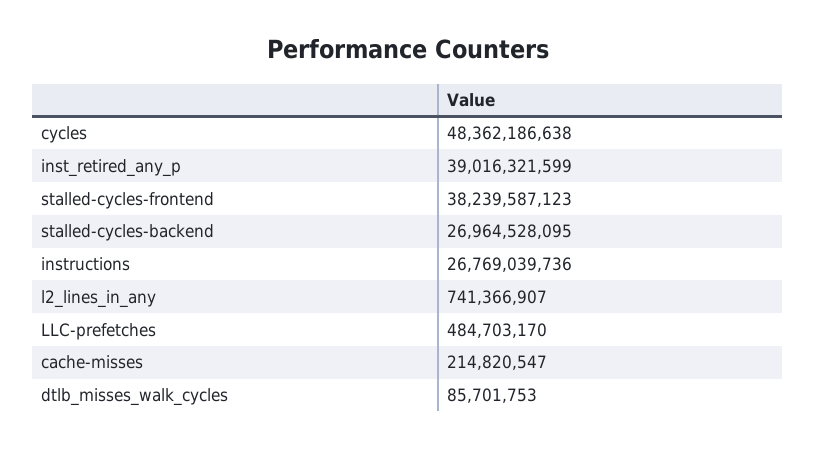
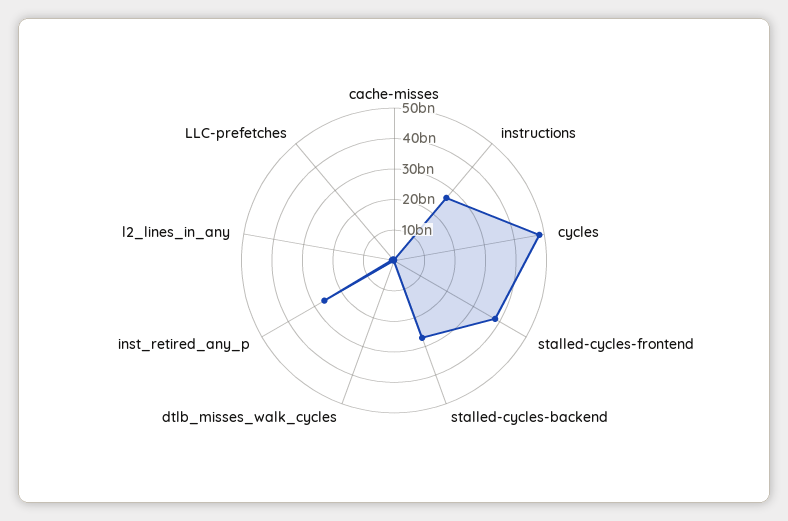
  {
    "cycles": 48362186638,
-   "inst_retired_any_p": 39016321599,
+   "inst_retired_any_p": 25000000000,
    "stalled-cycles-frontend": 38239587123,
    "stalled-cycles-backend": 26964528095,
    "instructions": 26769039736,
    "l2_lines_in_any": 741366907,
    "LLC-prefetches": 484703170,
    "cache-misses": 214820547,
    "dtlb_misses_walk_cycles": 85701753
  }

